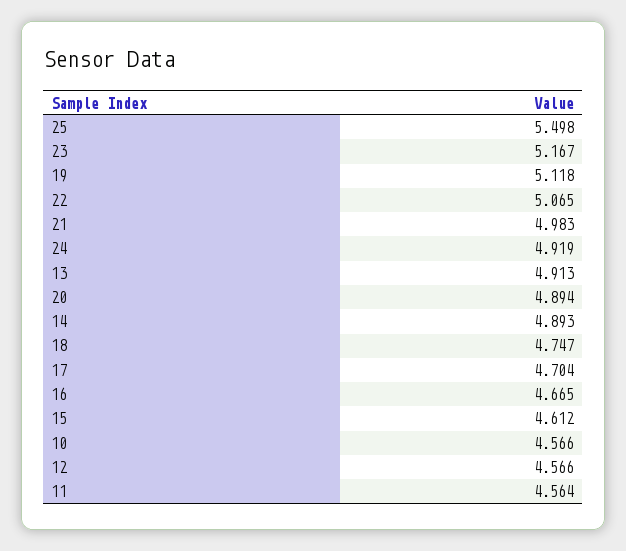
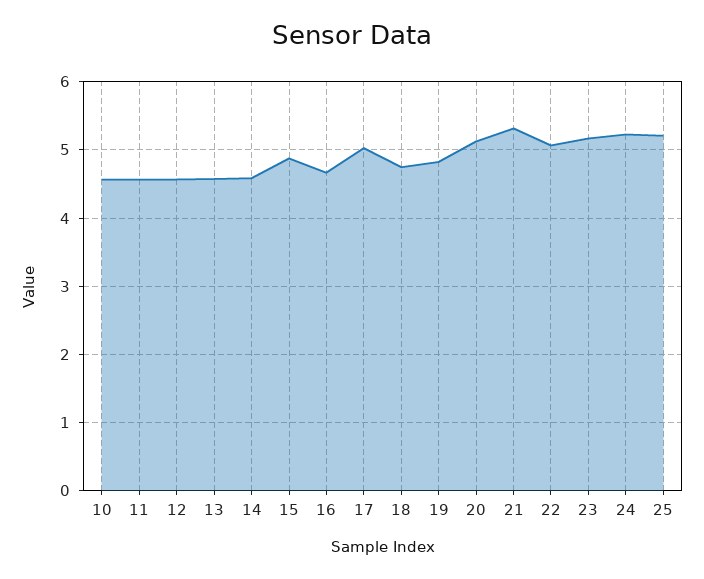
  {
-   "25": 5.498,
+   "25": 5.2,
    "23": 5.167,
-   "19": 5.118,
+   "19": 4.8,
    "22": 5.065,
-   "21": 4.983,
+   "21": 5.3,
-   "24": 4.919,
+   "24": 5.2,
-   "13": 4.913,
+   "13": 4.6,
-   "20": 4.894,
+   "20": 5.1,
-   "14": 4.893,
+   "14": 4.6,
    "18": 4.747,
-   "17": 4.704,
+   "17": 5,
    "16": 4.665,
-   "15": 4.612,
+   "15": 4.9,
    "10": 4.566,
    "12": 4.566,
    "11": 4.564
  }

